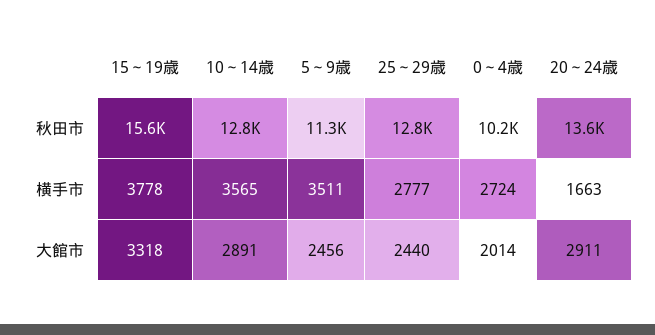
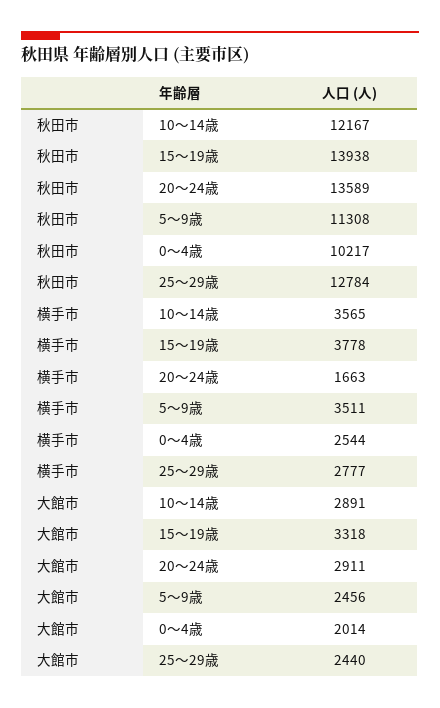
  {
    "15～19歳": {
-     "秋田市": 15600,
+     "秋田市": 13938,
      "横手市": 3778,
      "大館市": 3318
    },
    "10～14歳": {
-     "秋田市": 12800,
+     "秋田市": 12167,
      "横手市": 3565,
      "大館市": 2891
    },
    "5～9歳": {
      "秋田市": 11308,
      "横手市": 3511,
      "大館市": 2456
    },
    "25～29歳": {
      "秋田市": 12784,
      "横手市": 2777,
      "大館市": 2440
    },
    "0～4歳": {
      "秋田市": 10217,
-     "横手市": 2724,
+     "横手市": 2544,
      "大館市": 2014
    },
    "20～24歳": {
      "秋田市": 13589,
      "横手市": 1663,
      "大館市": 2911
    }
  }

